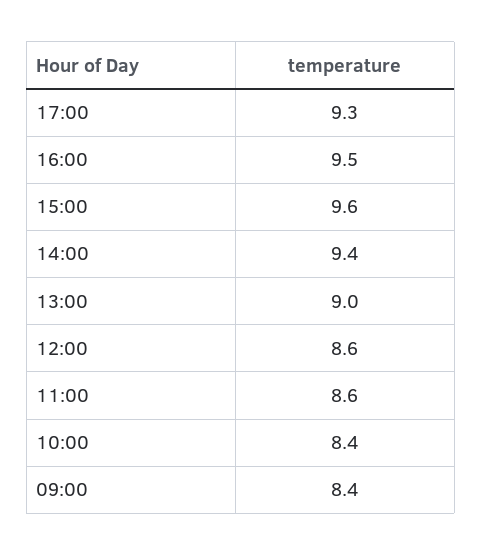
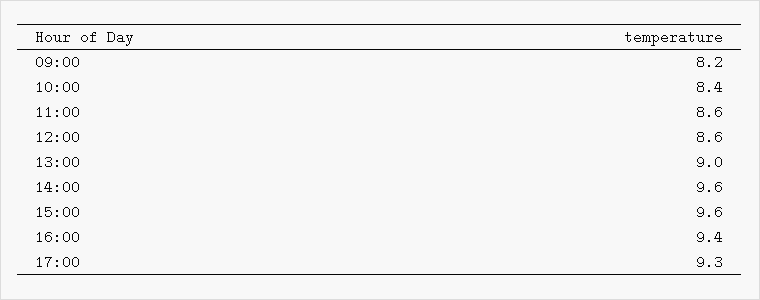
  {
    "17:00": 9.3,
-   "16:00": 9.5,
+   "16:00": 9.4,
    "15:00": 9.6,
-   "14:00": 9.4,
+   "14:00": 9.6,
    "13:00": 9,
    "12:00": 8.6,
    "11:00": 8.6,
    "10:00": 8.4,
-   "09:00": 8.4
+   "09:00": 8.2
  }

